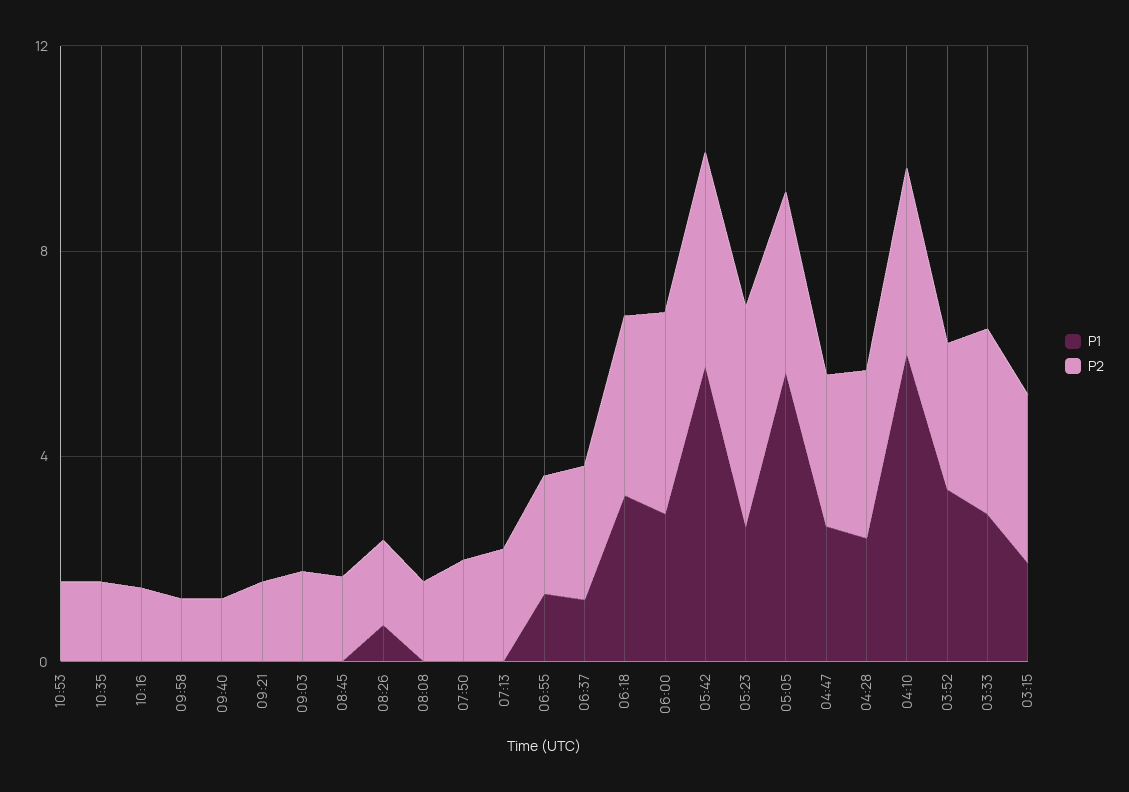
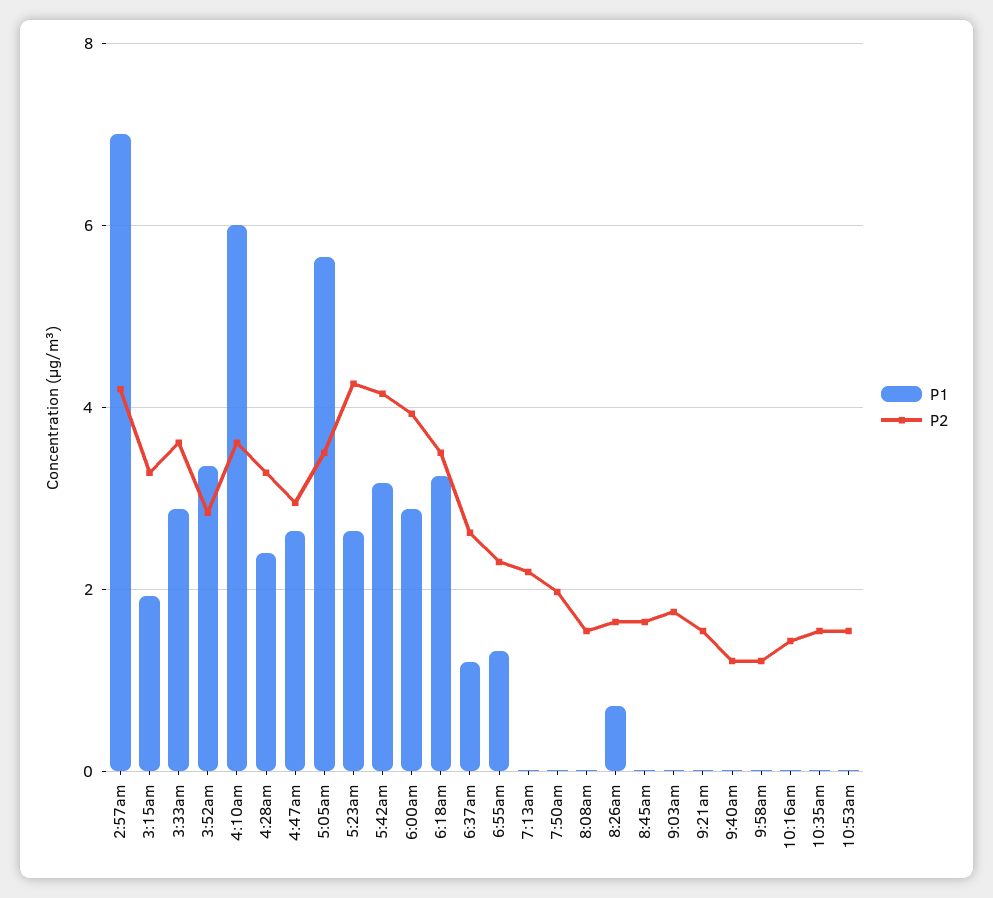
  {
    "P1": {
      "10:53": 0,
      "10:35": 0,
      "10:16": 0,
      "09:58": 0,
      "09:40": 0,
      "09:21": 0,
      "09:03": 0,
      "08:45": 0,
      "08:26": 0.8,
      "08:08": 0,
      "07:50": 0,
      "07:13": 0,
      "06:55": 1.4,
      "06:37": 1.2,
      "06:18": 3.2,
      "06:00": 2.8,
-     "05:42": 6,
+     "05:42": 3.2,
      "05:23": 2.6,
      "05:05": 5.6,
      "04:47": 2.6,
      "04:28": 2.4,
      "04:10": 6,
      "03:52": 3.4,
      "03:33": 2.8,
-     "03:15": 2
+     "03:15": 2,
+     "2:57am": 7
    },
    "P2": {
      "10:53": 1.6,
      "10:35": 1.6,
      "10:16": 1.4,
      "09:58": 1.2,
      "09:40": 1.2,
      "09:21": 1.6,
      "09:03": 1.8,
      "08:45": 1.6,
      "08:26": 1.6,
      "08:08": 1.6,
      "07:50": 2,
      "07:13": 2.2,
      "06:55": 2.4,
      "06:37": 2.6,
      "06:18": 3.6,
      "06:00": 4,
      "05:42": 4.2,
      "05:23": 4.2,
      "05:05": 3.6,
      "04:47": 3,
      "04:28": 3.2,
      "04:10": 3.6,
      "03:52": 2.8,
      "03:33": 3.6,
-     "03:15": 3.2
+     "03:15": 3.2,
+     "2:57am": 4.2
    }
  }

